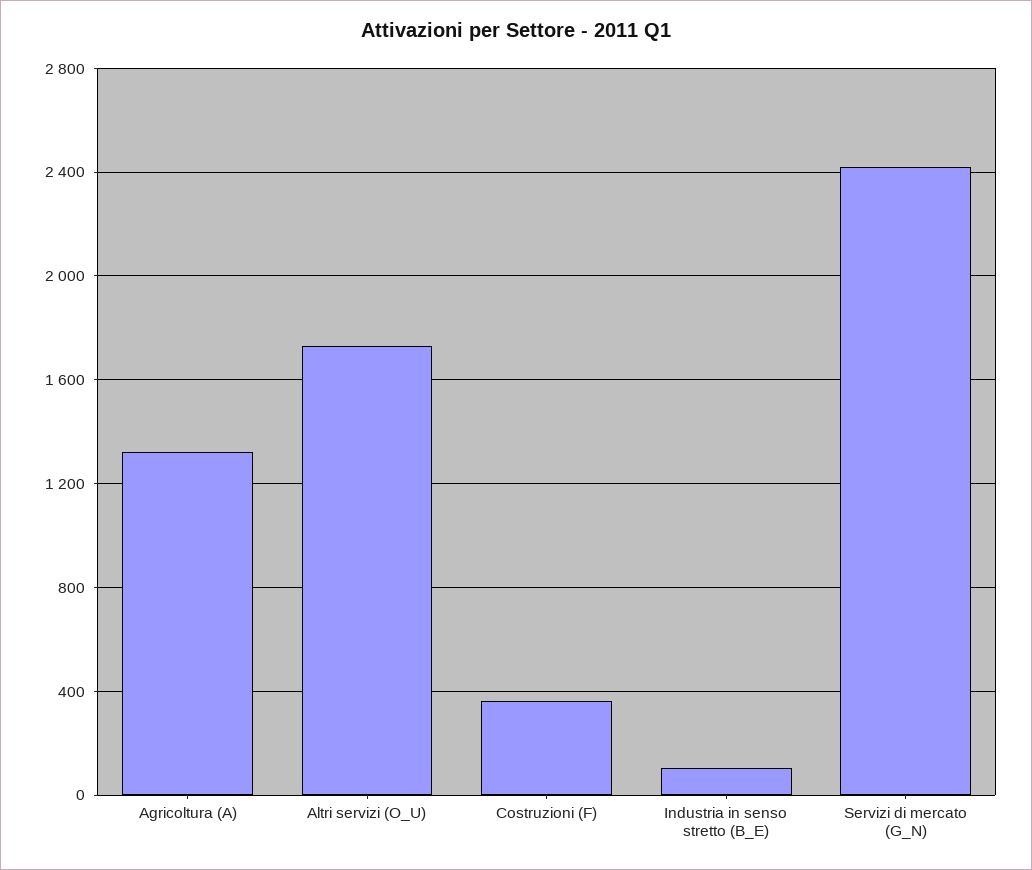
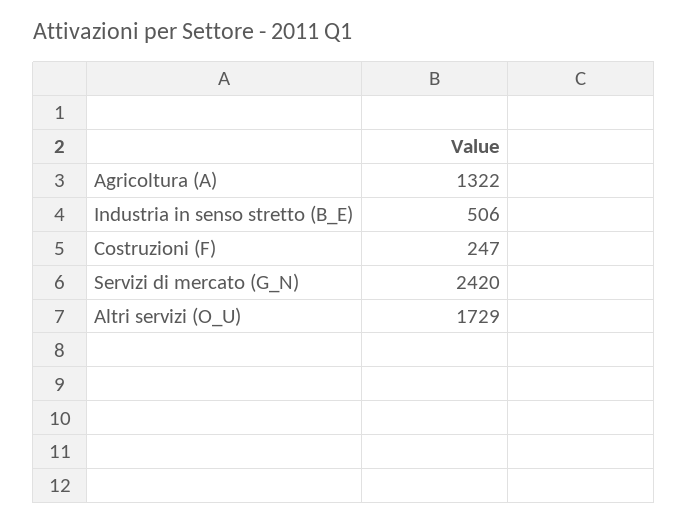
  {
    "Agricoltura (A)": 1322,
    "Altri servizi (O_U)": 1729,
-   "Costruzioni (F)": 350,
+   "Costruzioni (F)": 247,
-   "Industria in senso stretto (B_E)": 100,
+   "Industria in senso stretto (B_E)": 506,
    "Servizi di mercato (G_N)": 2420
  }

